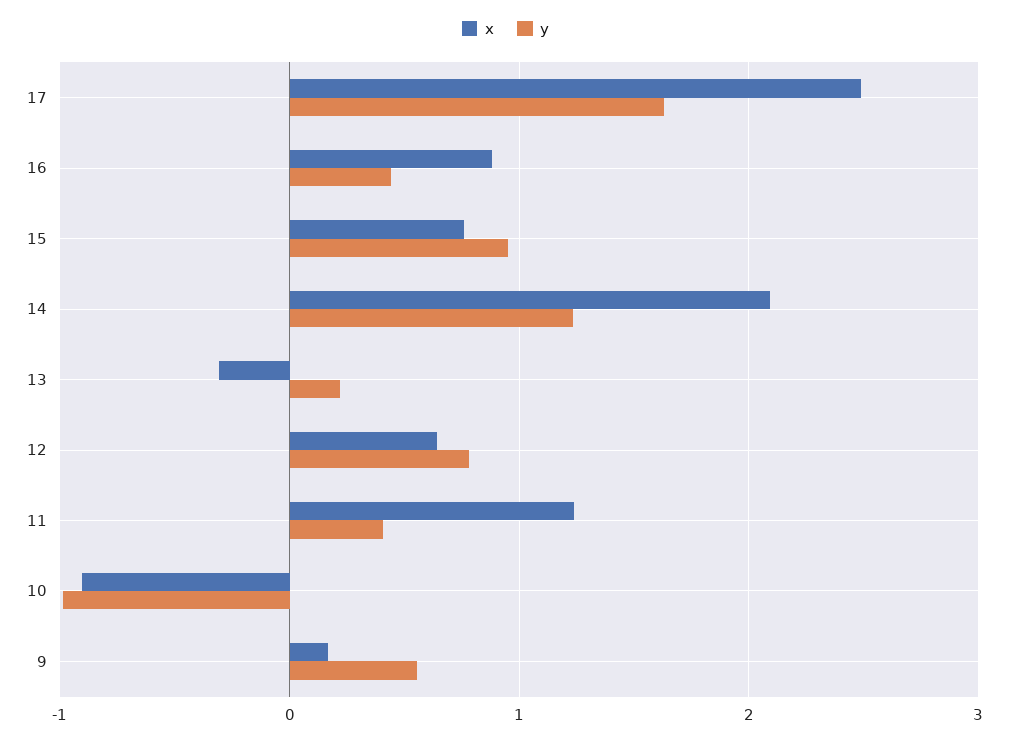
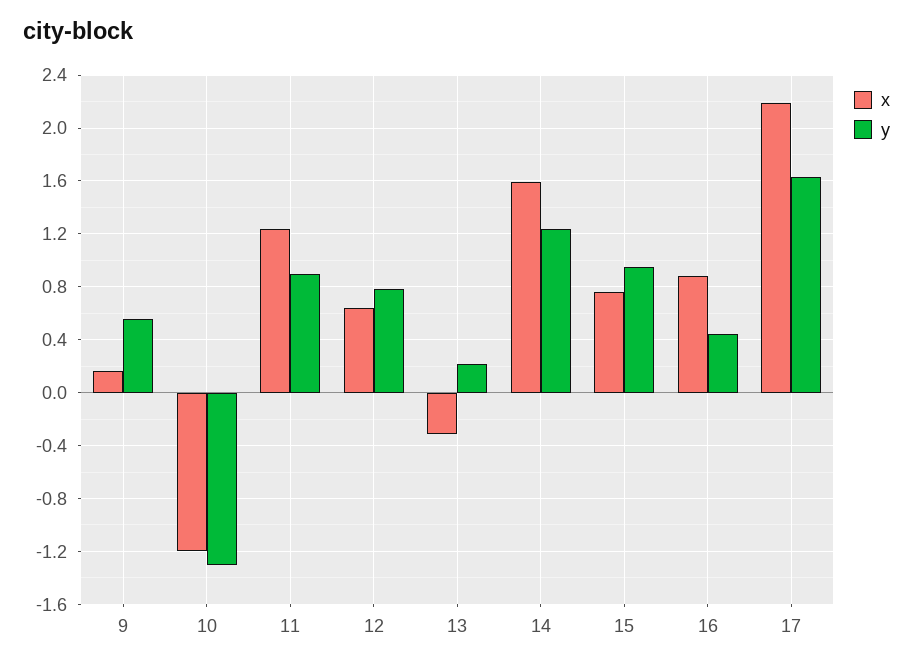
  {
    "x": {
-     "17": 2.5,
+     "17": 2.2,
      "16": 0.9,
      "15": 0.75,
-     "14": 2.1,
+     "14": 1.6,
      "13": -0.3,
      "12": 0.65,
      "11": 1.25,
-     "10": -0.9,
+     "10": -1.2,
      "9": 0.15
    },
    "y": {
      "17": 1.65,
      "16": 0.45,
      "15": 0.95,
      "14": 1.25,
      "13": 0.2,
      "12": 0.8,
-     "11": 0.4,
+     "11": 0.9,
-     "10": -1,
+     "10": -1.3,
      "9": 0.55
    }
  }

